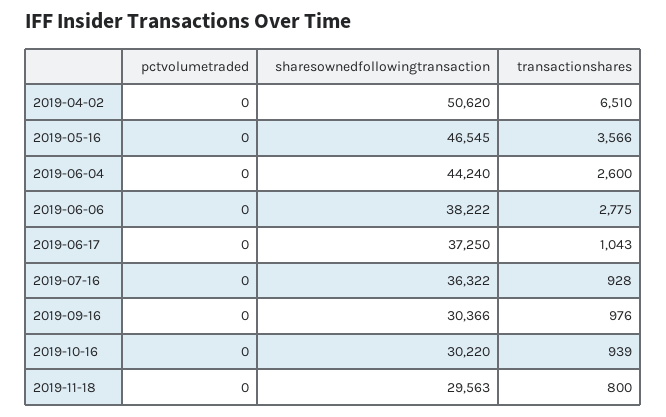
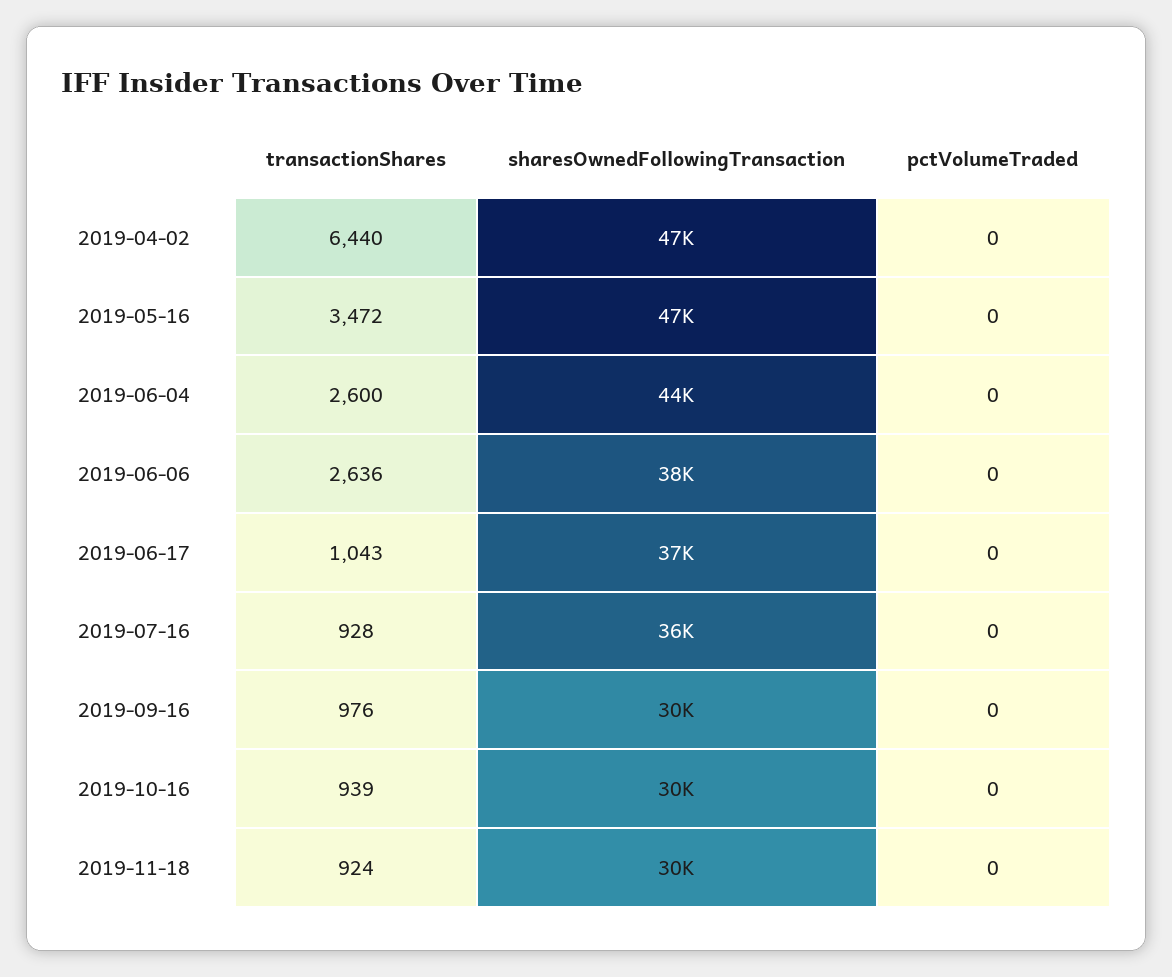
  {
    "pctvolumetraded": {
      "2019-04-02": 0,
      "2019-05-16": 0,
      "2019-06-04": 0,
      "2019-06-06": 0,
      "2019-06-17": 0,
      "2019-07-16": 0,
      "2019-09-16": 0,
      "2019-10-16": 0,
      "2019-11-18": 0
    },
    "sharesownedfollowingtransaction": {
-     "2019-04-02": 50620,
+     "2019-04-02": 47000,
      "2019-05-16": 46545,
      "2019-06-04": 44240,
      "2019-06-06": 38222,
      "2019-06-17": 37250,
      "2019-07-16": 36322,
      "2019-09-16": 30366,
      "2019-10-16": 30220,
      "2019-11-18": 29563
    },
    "transactionshares": {
-     "2019-04-02": 6510,
+     "2019-04-02": 6440,
-     "2019-05-16": 3566,
+     "2019-05-16": 3472,
      "2019-06-04": 2600,
-     "2019-06-06": 2775,
+     "2019-06-06": 2636,
      "2019-06-17": 1043,
      "2019-07-16": 928,
      "2019-09-16": 976,
      "2019-10-16": 939,
-     "2019-11-18": 800
+     "2019-11-18": 924
    }
  }

